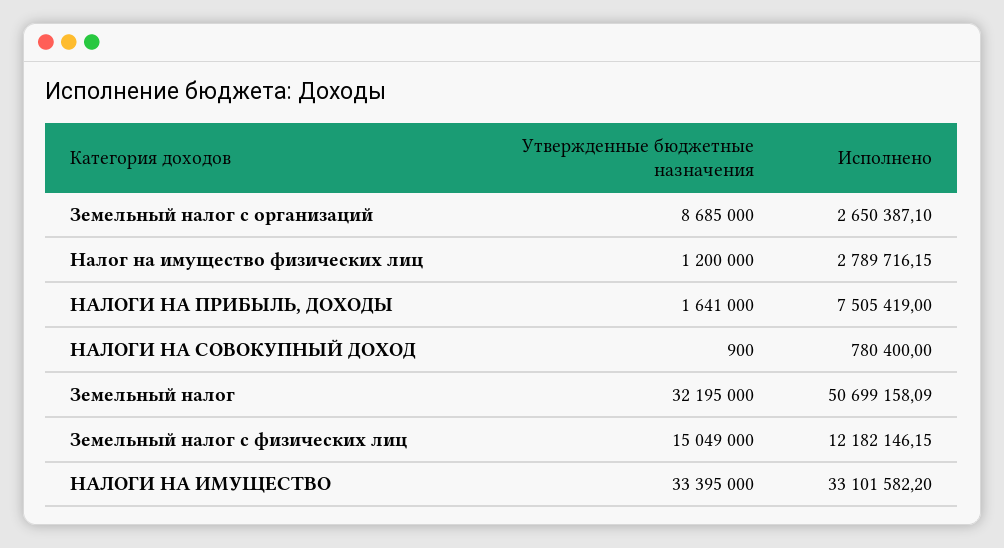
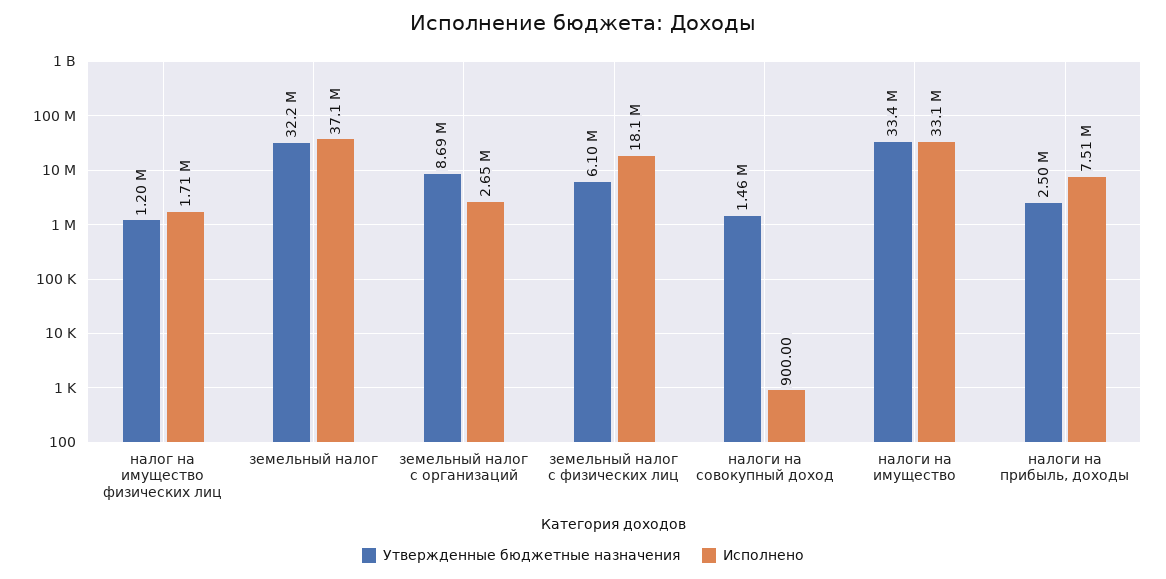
  {
    "Утвержденные бюджетные назначения": {
      "Земельный налог с организаций": 8685000,
      "Налог на имущество физических лиц": 1200000,
-     "НАЛОГИ НА ПРИБЫЛЬ, ДОХОДЫ": 1641000,
+     "НАЛОГИ НА ПРИБЫЛЬ, ДОХОДЫ": 2500000,
-     "НАЛОГИ НА СОВОКУПНЫЙ ДОХОД": 900,
+     "НАЛОГИ НА СОВОКУПНЫЙ ДОХОД": 1460000,
      "Земельный налог": 32195000,
-     "Земельный налог с физических лиц": 15049000,
+     "Земельный налог с физических лиц": 6100000,
      "НАЛОГИ НА ИМУЩЕСТВО": 33395000
    },
    "Исполнено": {
      "Земельный налог с организаций": 2650387.1,
-     "Налог на имущество физических лиц": 2789716.15,
+     "Налог на имущество физических лиц": 1710000,
      "НАЛОГИ НА ПРИБЫЛЬ, ДОХОДЫ": 7505419,
-     "НАЛОГИ НА СОВОКУПНЫЙ ДОХОД": 780400,
+     "НАЛОГИ НА СОВОКУПНЫЙ ДОХОД": 900,
-     "Земельный налог": 50699158.09,
+     "Земельный налог": 37100000,
-     "Земельный налог с физических лиц": 12182146.15,
+     "Земельный налог с физических лиц": 18100000,
      "НАЛОГИ НА ИМУЩЕСТВО": 33101582.2
    }
  }

